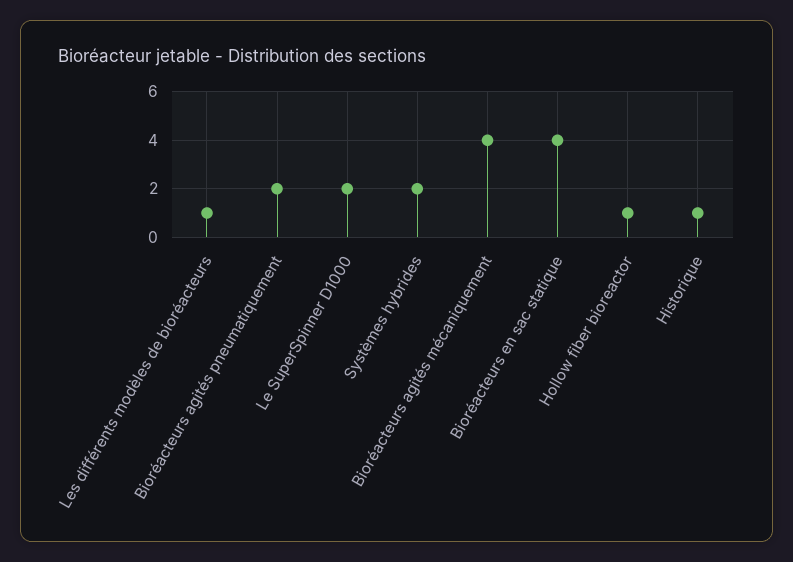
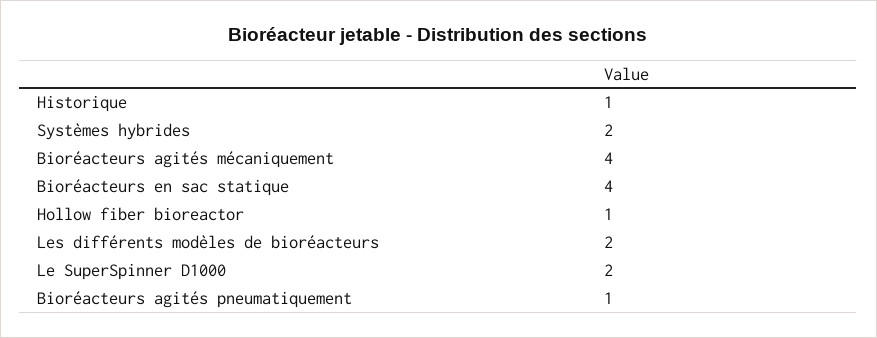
  {
-   "Les différents modèles de bioréacteurs": 1,
+   "Les différents modèles de bioréacteurs": 2,
-   "Bioréacteurs agités pneumatiquement": 2,
+   "Bioréacteurs agités pneumatiquement": 1,
    "Le SuperSpinner D1000": 2,
    "Systèmes hybrides": 2,
    "Bioréacteurs agités mécaniquement": 4,
    "Bioréacteurs en sac statique": 4,
    "Hollow fiber bioreactor": 1,
    "Historique": 1
  }

